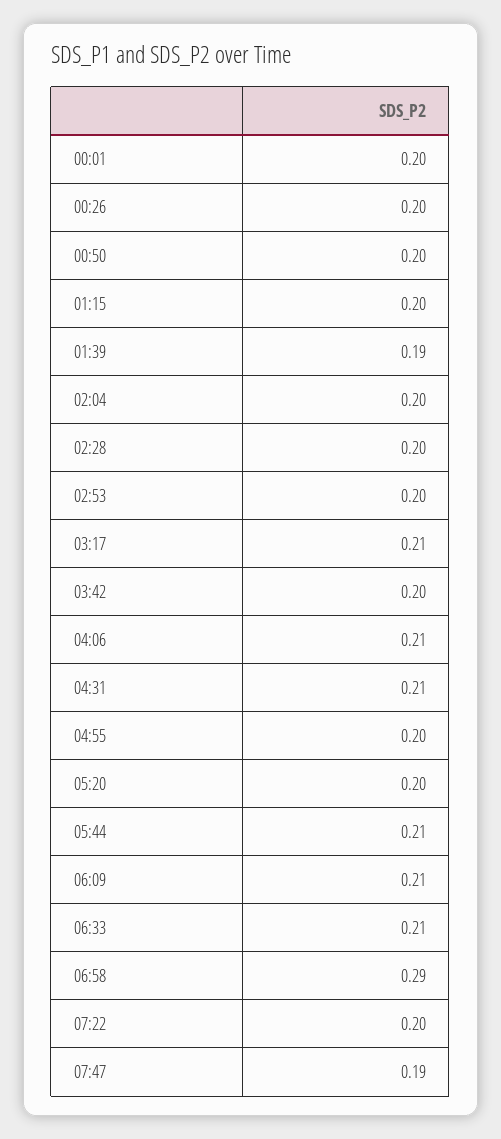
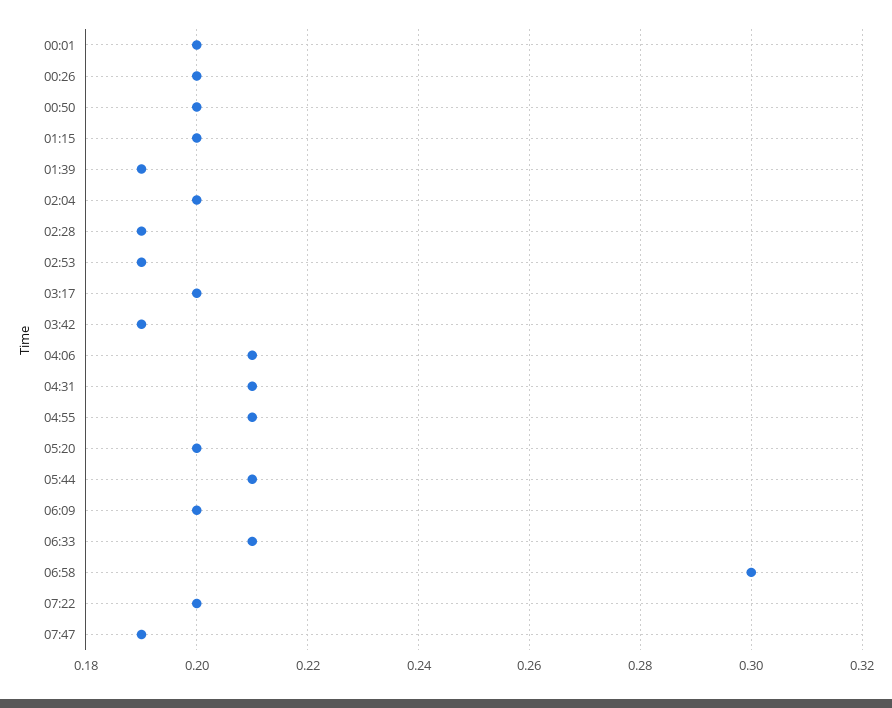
  {
    "00:01": 0.2,
    "00:26": 0.2,
    "00:50": 0.2,
    "01:15": 0.2,
    "01:39": 0.19,
    "02:04": 0.2,
-   "02:28": 0.2,
+   "02:28": 0.19,
-   "02:53": 0.2,
+   "02:53": 0.19,
-   "03:17": 0.21,
+   "03:17": 0.2,
-   "03:42": 0.2,
+   "03:42": 0.19,
    "04:06": 0.21,
    "04:31": 0.21,
-   "04:55": 0.2,
+   "04:55": 0.21,
    "05:20": 0.2,
    "05:44": 0.21,
-   "06:09": 0.21,
+   "06:09": 0.2,
    "06:33": 0.21,
-   "06:58": 0.29,
+   "06:58": 0.3,
    "07:22": 0.2,
    "07:47": 0.19
  }

